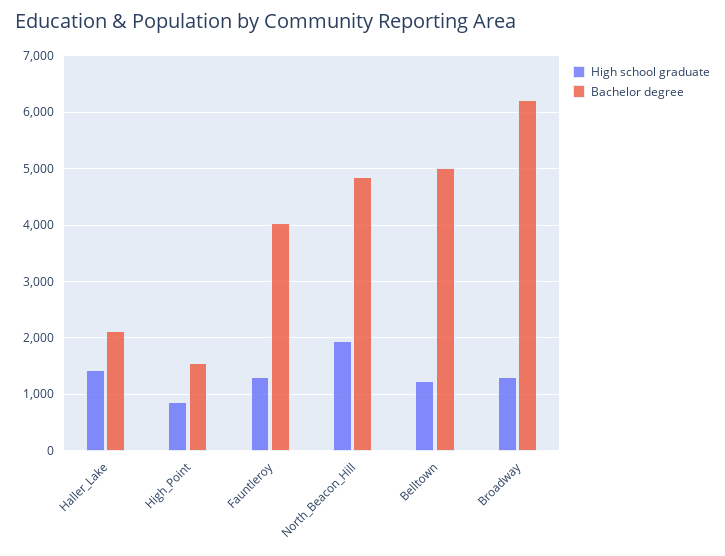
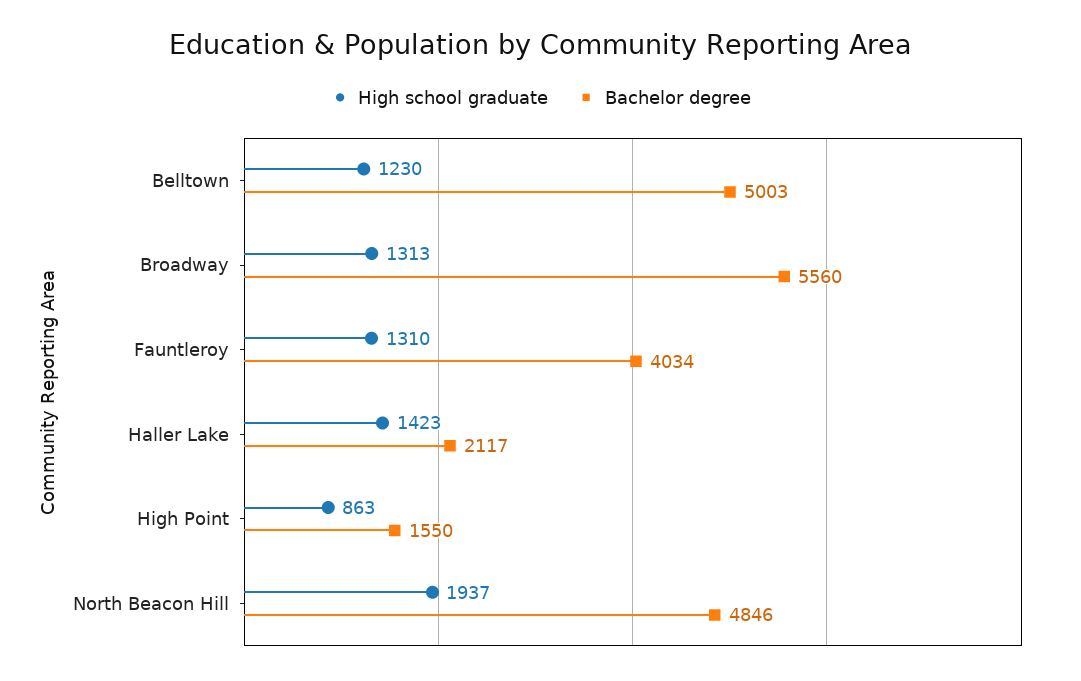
  {
    "High school graduate": {
      "Haller_Lake": 1423,
      "High_Point": 863,
      "Fauntleroy": 1310,
      "North_Beacon_Hill": 1937,
      "Belltown": 1230,
      "Broadway": 1313
    },
    "Bachelor degree": {
      "Haller_Lake": 2117,
      "High_Point": 1550,
      "Fauntleroy": 4034,
      "North_Beacon_Hill": 4846,
      "Belltown": 5003,
-     "Broadway": 6200
+     "Broadway": 5560
    }
  }

